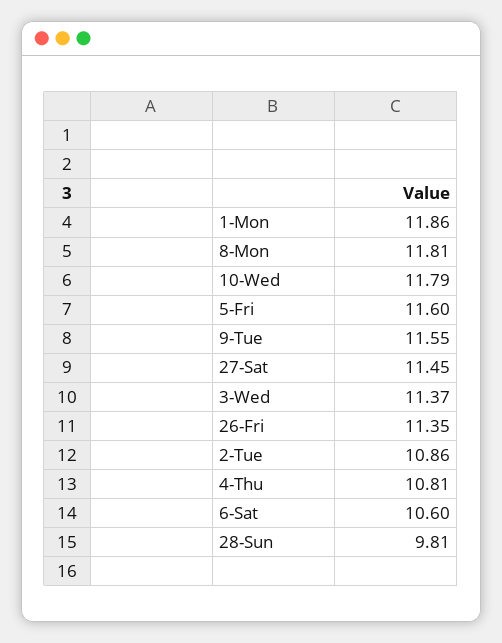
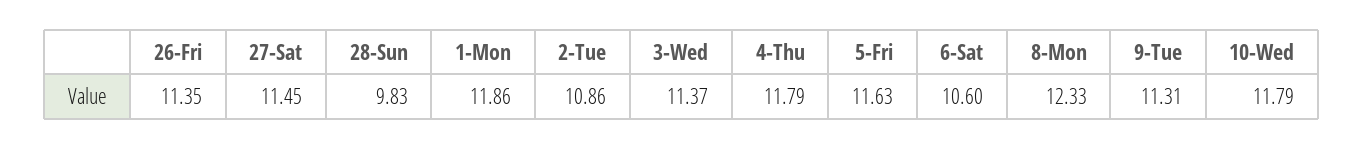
  {
    "1-Mon": 11.86,
-   "8-Mon": 11.81,
+   "8-Mon": 12.33,
    "10-Wed": 11.79,
-   "5-Fri": 11.6,
+   "5-Fri": 11.63,
-   "9-Tue": 11.55,
+   "9-Tue": 11.31,
    "27-Sat": 11.45,
    "3-Wed": 11.37,
    "26-Fri": 11.35,
    "2-Tue": 10.86,
-   "4-Thu": 10.81,
+   "4-Thu": 11.79,
    "6-Sat": 10.6,
-   "28-Sun": 9.81
+   "28-Sun": 9.83
  }

